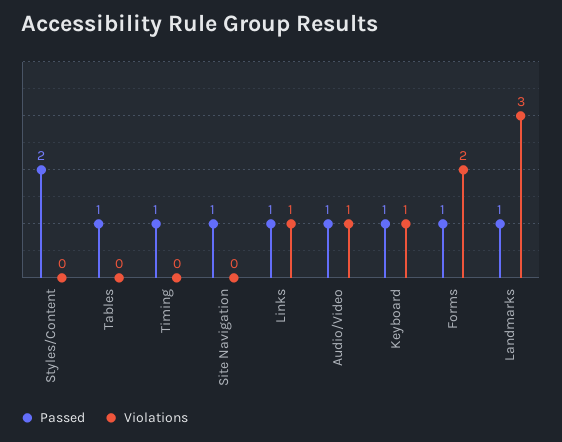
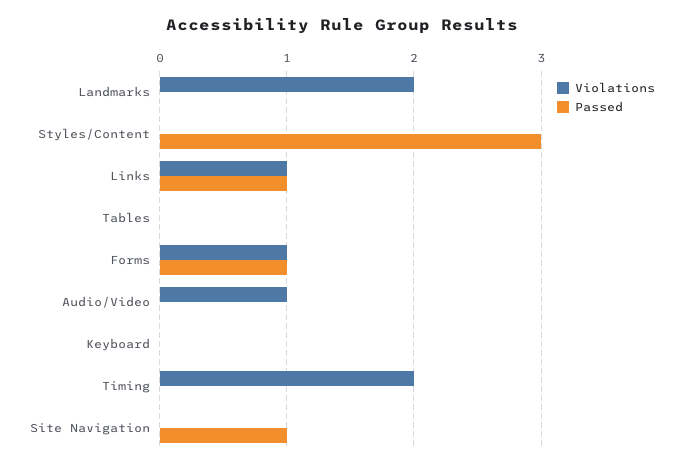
  {
    "Passed": {
-     "Styles/Content": 2,
+     "Styles/Content": 3,
-     "Tables": 1,
+     "Tables": 0,
-     "Timing": 1,
+     "Timing": 0,
      "Site Navigation": 1,
      "Links": 1,
-     "Audio/Video": 1,
+     "Audio/Video": 0,
-     "Keyboard": 1,
+     "Keyboard": 0,
      "Forms": 1,
-     "Landmarks": 1
+     "Landmarks": 0
    },
    "Violations": {
      "Styles/Content": 0,
      "Tables": 0,
-     "Timing": 0,
+     "Timing": 2,
      "Site Navigation": 0,
      "Links": 1,
      "Audio/Video": 1,
-     "Keyboard": 1,
+     "Keyboard": 0,
-     "Forms": 2,
+     "Forms": 1,
-     "Landmarks": 3
+     "Landmarks": 2
    }
  }

